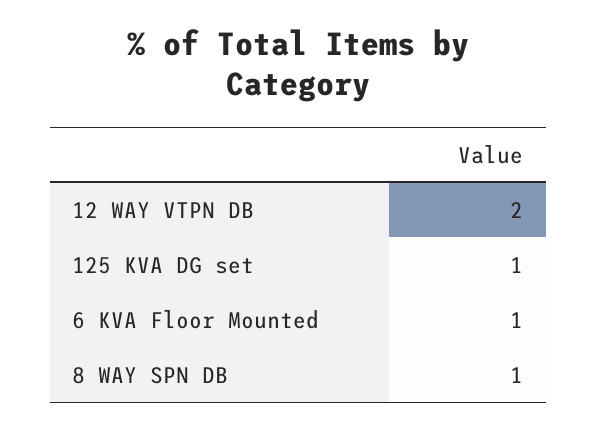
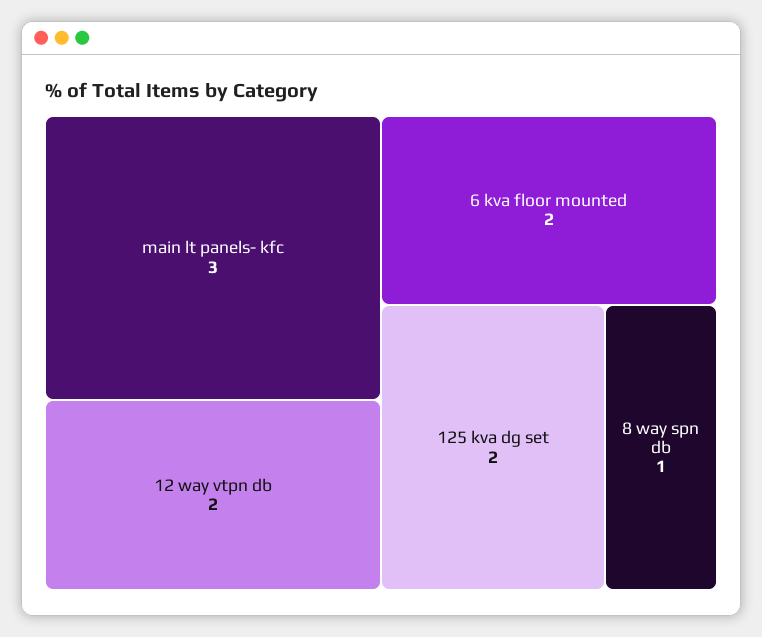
  {
    "12 WAY VTPN DB": 2,
-   "125 KVA DG set": 1,
+   "125 KVA DG set": 2,
-   "6 KVA Floor Mounted": 1,
+   "6 KVA Floor Mounted": 2,
-   "8 WAY SPN DB": 1
+   "8 WAY SPN DB": 1,
+   "main lt panels- kfc": 3
  }

